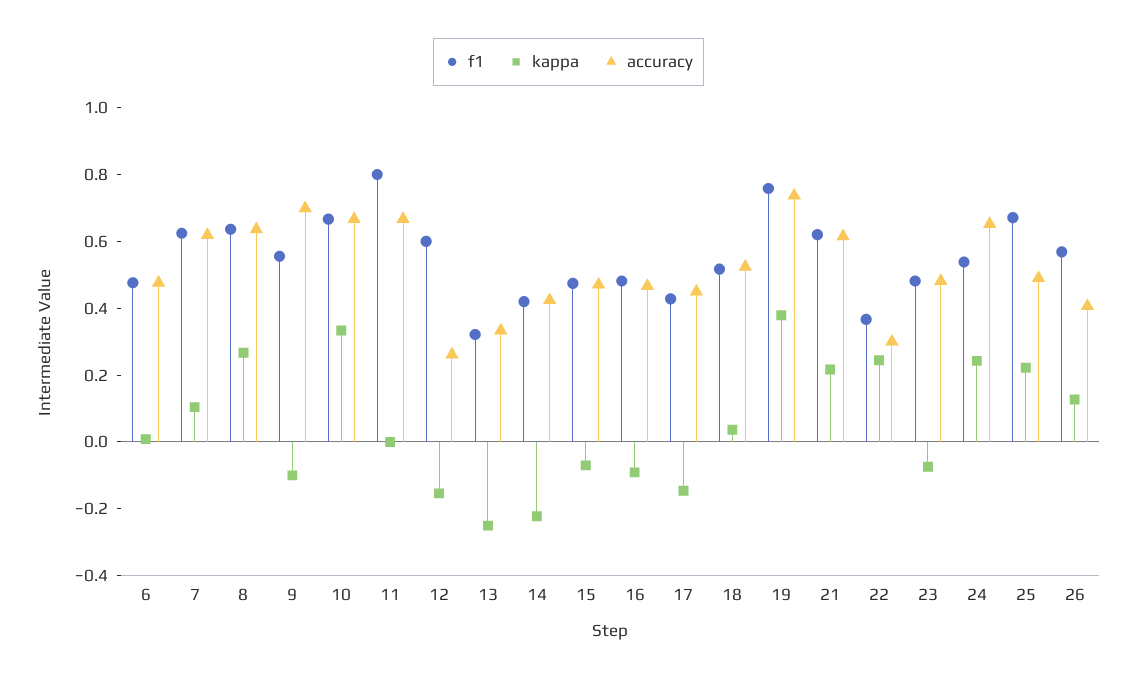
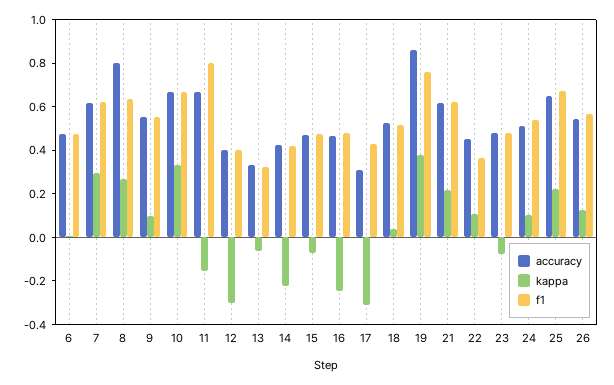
  {
    "f1": {
      "6": 0.5,
      "7": 0.6,
      "8": 0.65,
      "9": 0.55,
      "10": 0.65,
      "11": 0.8,
-     "12": 0.6,
+     "12": 0.4,
      "13": 0.3,
      "14": 0.4,
      "15": 0.45,
      "16": 0.5,
      "17": 0.45,
      "18": 0.5,
      "19": 0.75,
      "21": 0.6,
      "22": 0.35,
      "23": 0.5,
      "24": 0.55,
      "25": 0.65,
      "26": 0.55
    },
    "kappa": {
      "6": 0,
-     "7": 0.1,
+     "7": 0.3,
      "8": 0.25,
-     "9": -0.1,
+     "9": 0.1,
      "10": 0.35,
-     "11": 0,
+     "11": -0.15,
-     "12": -0.15,
+     "12": -0.3,
-     "13": -0.25,
+     "13": -0.05,
      "14": -0.2,
      "15": -0.05,
-     "16": -0.1,
+     "16": -0.25,
-     "17": -0.15,
+     "17": -0.3,
      "18": 0.05,
      "19": 0.4,
      "21": 0.2,
-     "22": 0.25,
+     "22": 0.1,
      "23": -0.05,
-     "24": 0.25,
+     "24": 0.1,
      "25": 0.2,
      "26": 0.15
    },
    "accuracy": {
      "6": 0.5,
      "7": 0.6,
-     "8": 0.65,
+     "8": 0.8,
-     "9": 0.7,
+     "9": 0.55,
      "10": 0.65,
      "11": 0.65,
-     "12": 0.25,
+     "12": 0.4,
      "13": 0.35,
      "14": 0.4,
      "15": 0.45,
      "16": 0.45,
-     "17": 0.45,
+     "17": 0.3,
      "18": 0.5,
-     "19": 0.75,
+     "19": 0.85,
      "21": 0.6,
-     "22": 0.3,
+     "22": 0.45,
      "23": 0.5,
-     "24": 0.65,
+     "24": 0.5,
-     "25": 0.5,
+     "25": 0.65,
-     "26": 0.4
+     "26": 0.55
    }
  }

